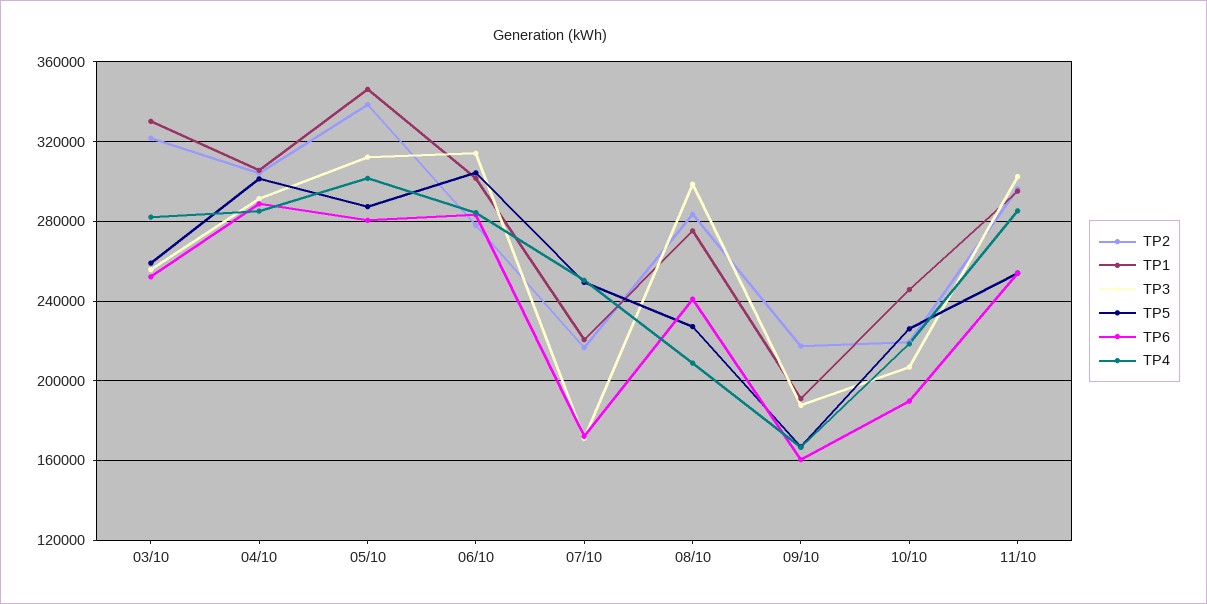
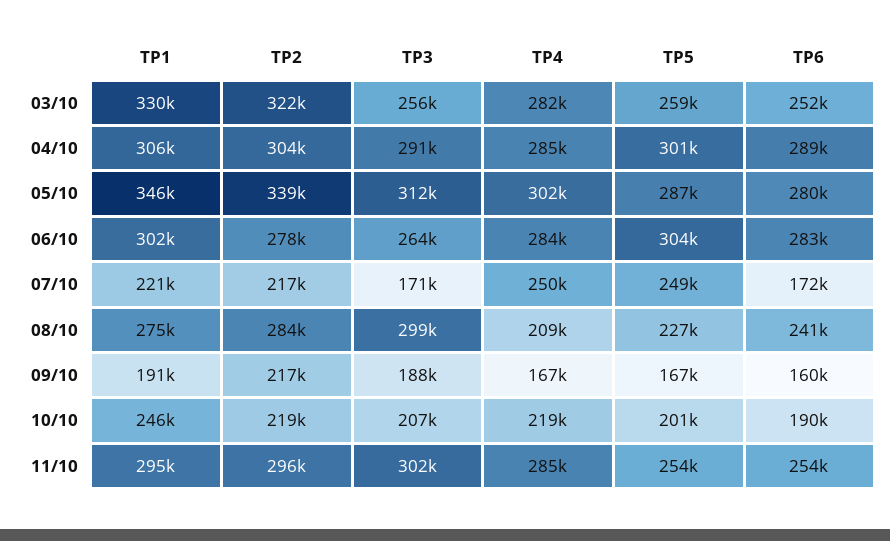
  {
    "TP2": {
      "03/10": 322000,
      "04/10": 304000,
      "05/10": 339000,
      "06/10": 278000,
      "07/10": 217000,
      "08/10": 284000,
      "09/10": 217000,
      "10/10": 219000,
      "11/10": 296000
    },
    "TP1": {
      "03/10": 330000,
      "04/10": 306000,
      "05/10": 346000,
      "06/10": 302000,
      "07/10": 221000,
      "08/10": 275000,
      "09/10": 191000,
      "10/10": 246000,
      "11/10": 295000
    },
    "TP3": {
      "03/10": 256000,
      "04/10": 291000,
      "05/10": 312000,
-     "06/10": 315000,
+     "06/10": 264000,
      "07/10": 171000,
      "08/10": 299000,
      "09/10": 188000,
      "10/10": 207000,
      "11/10": 302000
    },
    "TP5": {
      "03/10": 259000,
      "04/10": 301000,
      "05/10": 287000,
      "06/10": 304000,
      "07/10": 249000,
      "08/10": 227000,
      "09/10": 167000,
-     "10/10": 225000,
+     "10/10": 201000,
      "11/10": 254000
    },
    "TP6": {
      "03/10": 252000,
      "04/10": 289000,
      "05/10": 280000,
      "06/10": 283000,
      "07/10": 172000,
      "08/10": 241000,
      "09/10": 160000,
      "10/10": 190000,
      "11/10": 254000
    },
    "TP4": {
      "03/10": 282000,
      "04/10": 285000,
      "05/10": 302000,
      "06/10": 284000,
      "07/10": 250000,
      "08/10": 209000,
      "09/10": 167000,
      "10/10": 219000,
      "11/10": 285000
    }
  }

